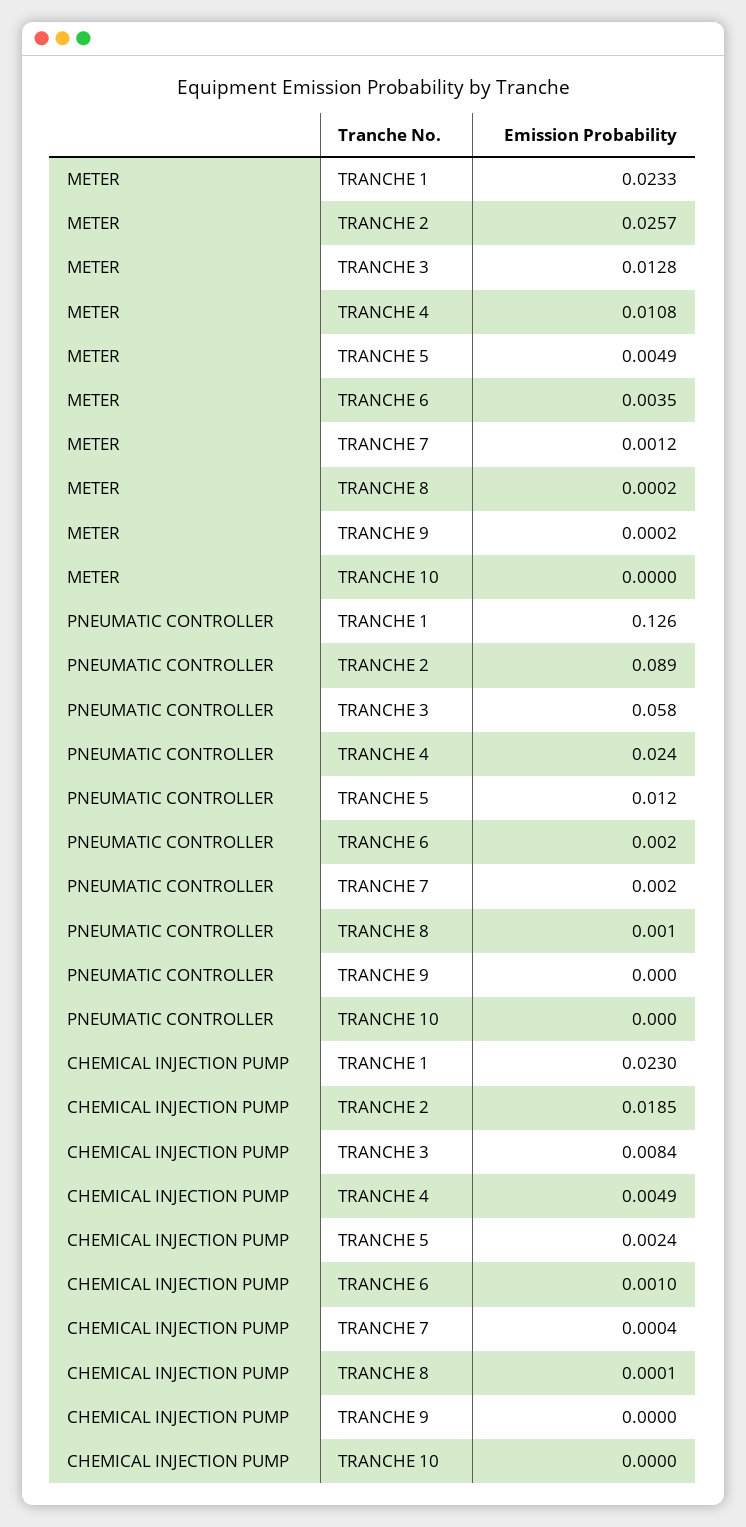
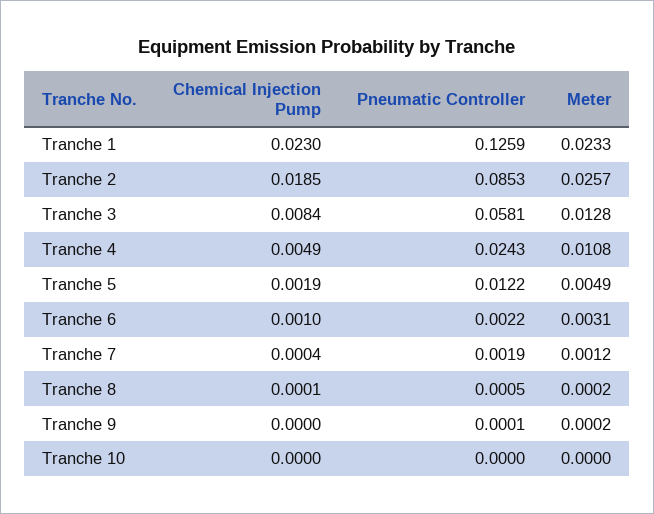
  {
    "METER": {
      "TRANCHE 1": 0.0233,
      "TRANCHE 2": 0.0257,
      "TRANCHE 3": 0.0128,
      "TRANCHE 4": 0.0108,
      "TRANCHE 5": 0.0049,
-     "TRANCHE 6": 0.0035,
+     "TRANCHE 6": 0.0031,
      "TRANCHE 7": 0.0012,
      "TRANCHE 8": 0.0002,
      "TRANCHE 9": 0.0002,
      "TRANCHE 10": 0
    },
    "PNEUMATIC CONTROLLER": {
      "TRANCHE 1": 0.1259,
-     "TRANCHE 2": 0.089,
+     "TRANCHE 2": 0.0853,
      "TRANCHE 3": 0.0581,
      "TRANCHE 4": 0.0243,
      "TRANCHE 5": 0.0122,
      "TRANCHE 6": 0.0022,
      "TRANCHE 7": 0.0019,
      "TRANCHE 8": 0.0005,
      "TRANCHE 9": 0.0001,
      "TRANCHE 10": 0
    },
    "CHEMICAL INJECTION PUMP": {
      "TRANCHE 1": 0.023,
      "TRANCHE 2": 0.0185,
      "TRANCHE 3": 0.0084,
      "TRANCHE 4": 0.0049,
-     "TRANCHE 5": 0.0024,
+     "TRANCHE 5": 0.0019,
      "TRANCHE 6": 0.001,
      "TRANCHE 7": 0.0004,
      "TRANCHE 8": 0.0001,
      "TRANCHE 9": 0,
      "TRANCHE 10": 0
    }
  }

